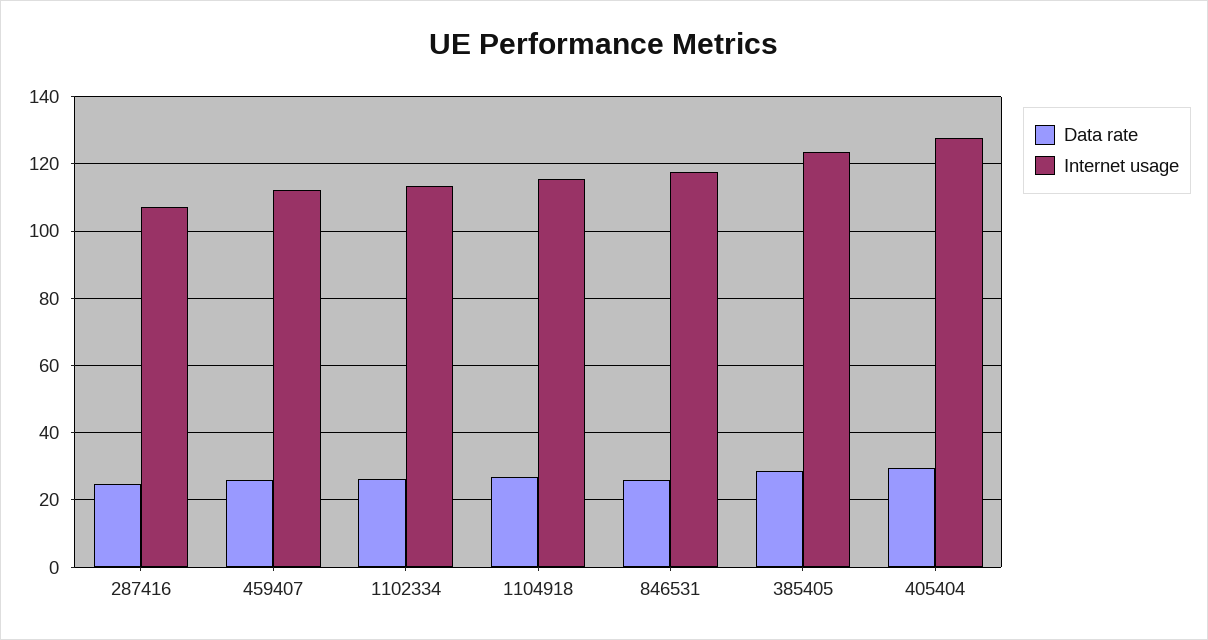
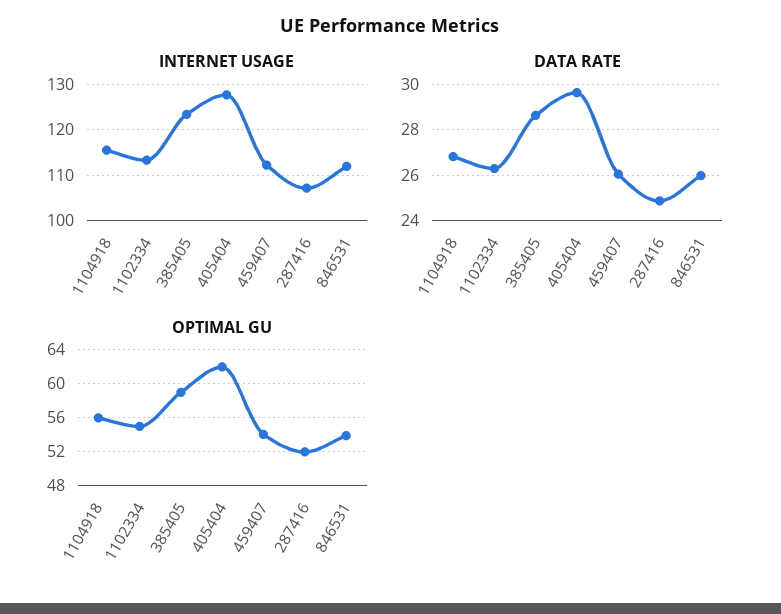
  {
    "Data rate": {
      "287416": 25,
      "459407": 26,
      "1102334": 26.5,
      "1104918": 27,
      "846531": 26,
      "385405": 28.5,
      "405404": 29.5
    },
    "Internet usage": {
      "287416": 108,
      "459407": 112,
      "1102334": 114,
      "1104918": 116,
-     "846531": 118,
+     "846531": 112,
      "385405": 124,
      "405404": 128
-   }
+   },
+   "OPTIMAL GU": {
+     "1104918": 56,
+     "1102334": 55,
+     "385405": 59,
+     "405404": 62,
+     "459407": 54,
+     "287416": 52,
+     "846531": 54
+   }
  }

